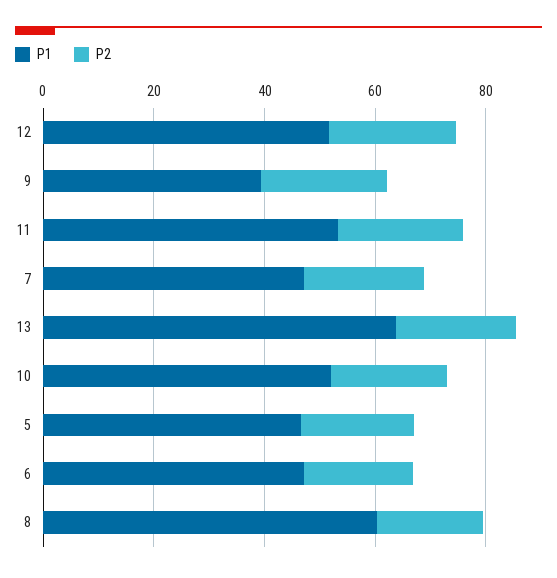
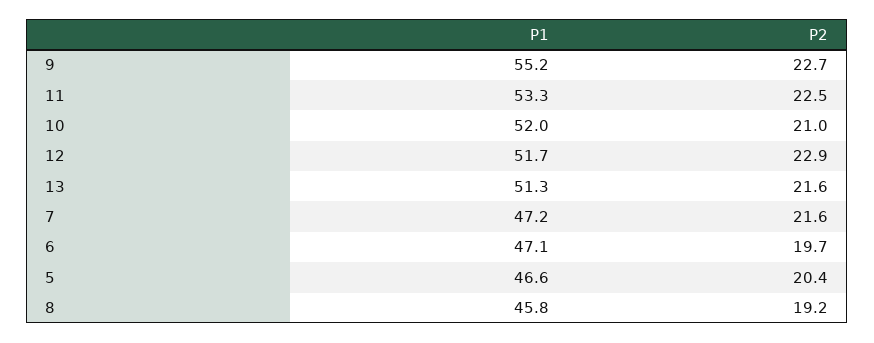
  {
    "P1": {
      "12": 51.7,
-     "9": 40,
+     "9": 55.2,
      "11": 53.3,
      "7": 47.2,
-     "13": 65,
+     "13": 51.3,
      "10": 52,
      "5": 46.6,
      "6": 47.1,
-     "8": 60
+     "8": 45.8
    },
    "P2": {
      "12": 22.9,
      "9": 22.7,
      "11": 22.5,
      "7": 21.6,
      "13": 21.6,
      "10": 21,
      "5": 20.4,
      "6": 19.7,
      "8": 19.2
    }
  }

